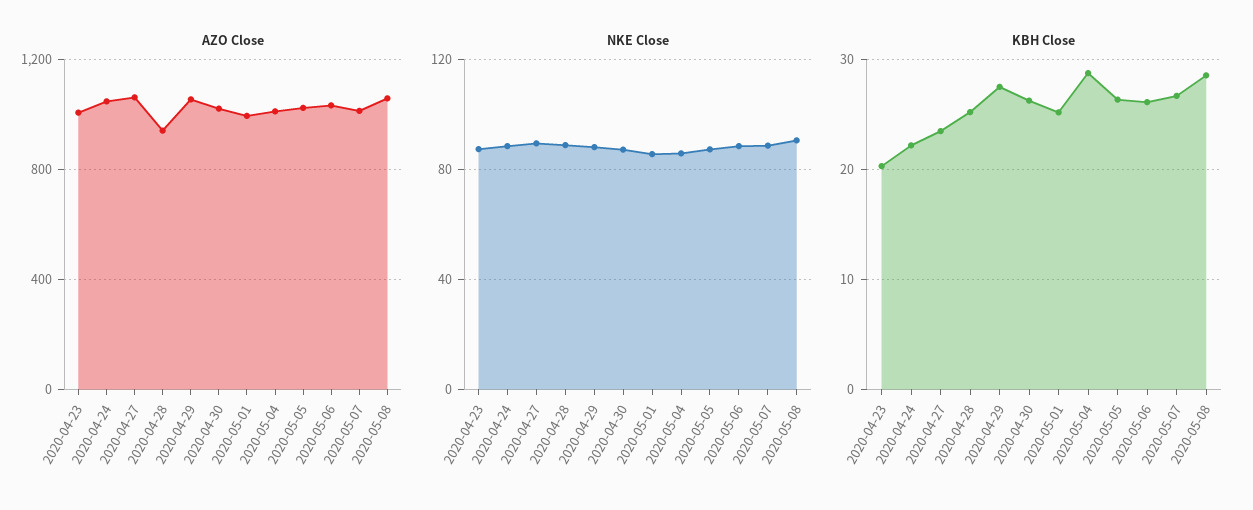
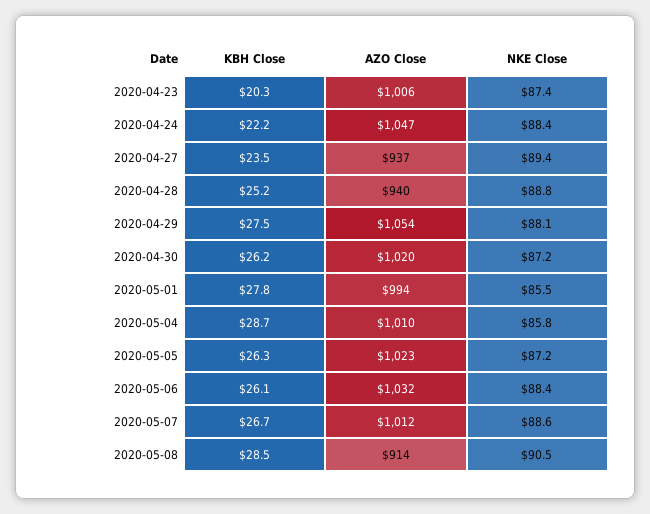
  {
    "AZO Close": {
      "2020-04-23": 1006,
      "2020-04-24": 1047,
-     "2020-04-27": 1050,
+     "2020-04-27": 937,
      "2020-04-28": 940,
      "2020-04-29": 1054,
      "2020-04-30": 1020,
      "2020-05-01": 994,
      "2020-05-04": 1010,
      "2020-05-05": 1023,
      "2020-05-06": 1032,
      "2020-05-07": 1012,
-     "2020-05-08": 1050
+     "2020-05-08": 914
    },
    "NKE Close": {
      "2020-04-23": 87.4,
      "2020-04-24": 88.4,
      "2020-04-27": 89.4,
      "2020-04-28": 88.8,
      "2020-04-29": 88.1,
      "2020-04-30": 87.2,
      "2020-05-01": 85.5,
      "2020-05-04": 85.8,
      "2020-05-05": 87.2,
      "2020-05-06": 88.4,
      "2020-05-07": 88.6,
      "2020-05-08": 90.5
    },
    "KBH Close": {
      "2020-04-23": 20.3,
      "2020-04-24": 22.2,
      "2020-04-27": 23.5,
      "2020-04-28": 25.2,
      "2020-04-29": 27.5,
      "2020-04-30": 26.2,
-     "2020-05-01": 25,
+     "2020-05-01": 27.8,
      "2020-05-04": 28.7,
      "2020-05-05": 26.3,
      "2020-05-06": 26.1,
      "2020-05-07": 26.7,
      "2020-05-08": 28.5
    }
  }

